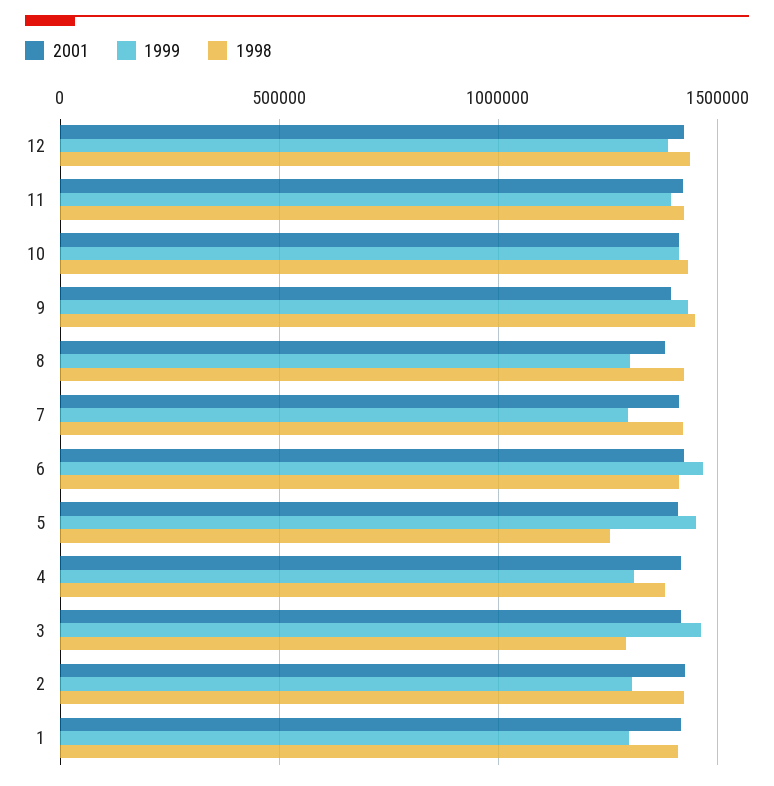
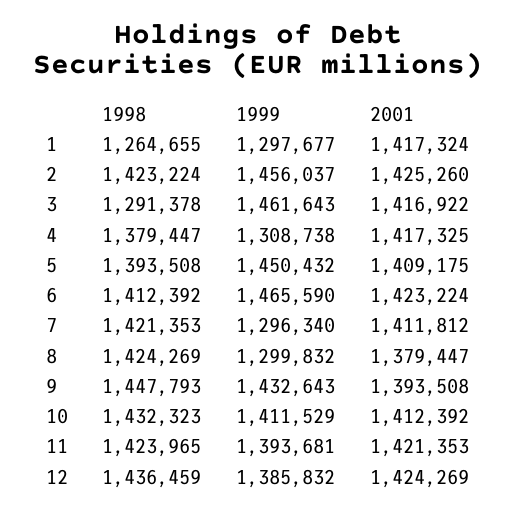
  {
    "2001": {
      "12": 1424269,
      "11": 1421353,
      "10": 1412392,
      "9": 1393508,
      "8": 1379447,
      "7": 1411812,
      "6": 1423224,
      "5": 1409175,
      "4": 1417325,
      "3": 1416922,
      "2": 1425260,
      "1": 1417324
    },
    "1999": {
      "12": 1385832,
      "11": 1393681,
      "10": 1411529,
      "9": 1432643,
      "8": 1299832,
      "7": 1296340,
      "6": 1465590,
      "5": 1450432,
      "4": 1308738,
      "3": 1461643,
-     "2": 1300000,
+     "2": 1456037,
      "1": 1297677
    },
    "1998": {
      "12": 1436459,
      "11": 1423965,
      "10": 1432323,
      "9": 1447793,
      "8": 1424269,
      "7": 1421353,
      "6": 1412392,
-     "5": 1250000,
+     "5": 1393508,
      "4": 1379447,
      "3": 1291378,
      "2": 1423224,
-     "1": 1400000
+     "1": 1264655
    }
  }

